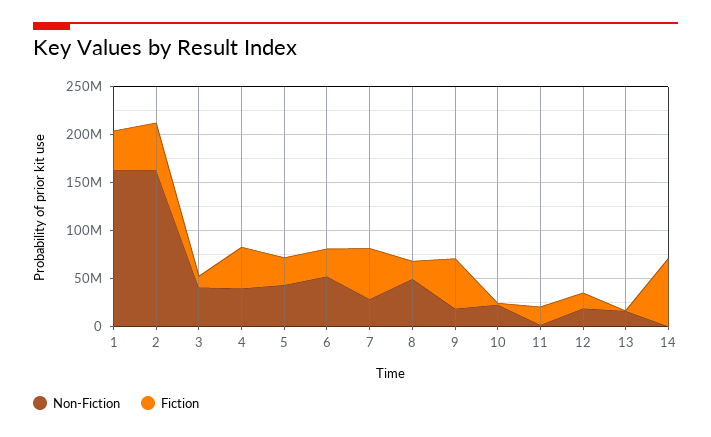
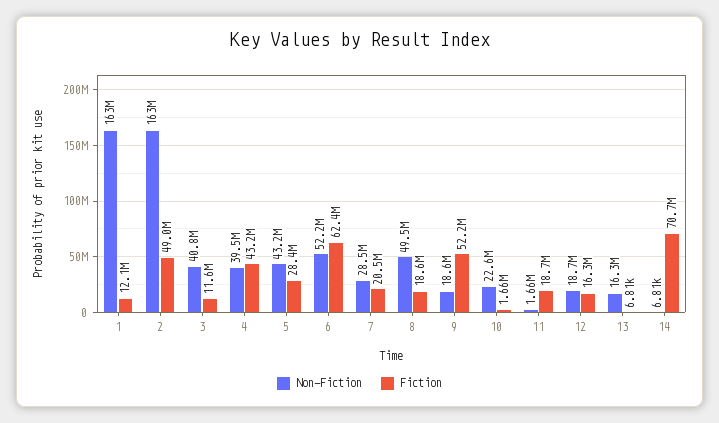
  {
    "Non-Fiction": {
      "1": 163000000,
      "2": 163000000,
      "3": 40800000,
      "4": 39500000,
      "5": 43200000,
      "6": 52200000,
      "7": 28500000,
      "8": 49500000,
      "9": 18600000,
      "10": 22600000,
      "11": 1660000,
      "12": 18700000,
      "13": 16300000,
      "14": 6810
    },
    "Fiction": {
-     "1": 40000000,
+     "1": 12100000,
      "2": 49000000,
      "3": 11600000,
      "4": 43200000,
      "5": 28400000,
-     "6": 30000000,
+     "6": 62400000,
-     "7": 50000000,
+     "7": 20500000,
      "8": 18600000,
      "9": 52200000,
      "10": 1660000,
      "11": 18700000,
      "12": 16300000,
      "13": 6810,
      "14": 70700000
    }
  }

